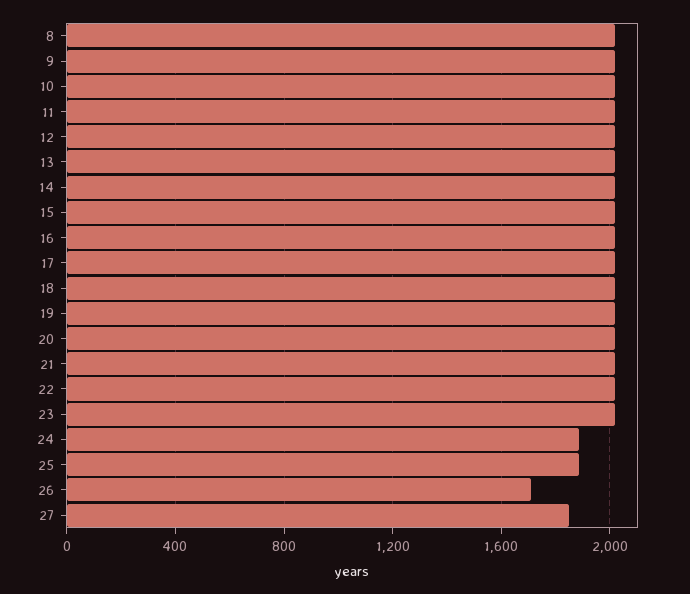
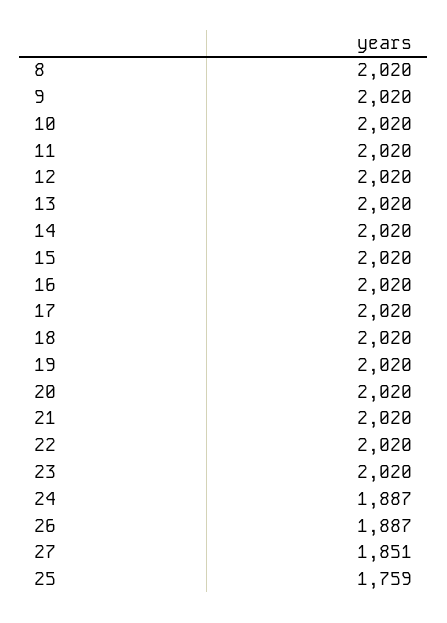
  {
    "8": 2020,
    "9": 2020,
    "10": 2020,
    "11": 2020,
    "12": 2020,
    "13": 2020,
    "14": 2020,
    "15": 2020,
    "16": 2020,
    "17": 2020,
    "18": 2020,
    "19": 2020,
    "20": 2020,
    "21": 2020,
    "22": 2020,
    "23": 2020,
    "24": 1887,
-   "25": 1900,
+   "25": 1759,
-   "26": 1700,
+   "26": 1887,
    "27": 1851
  }

